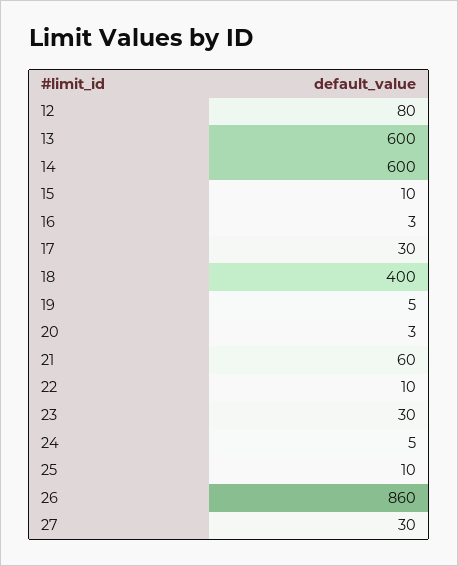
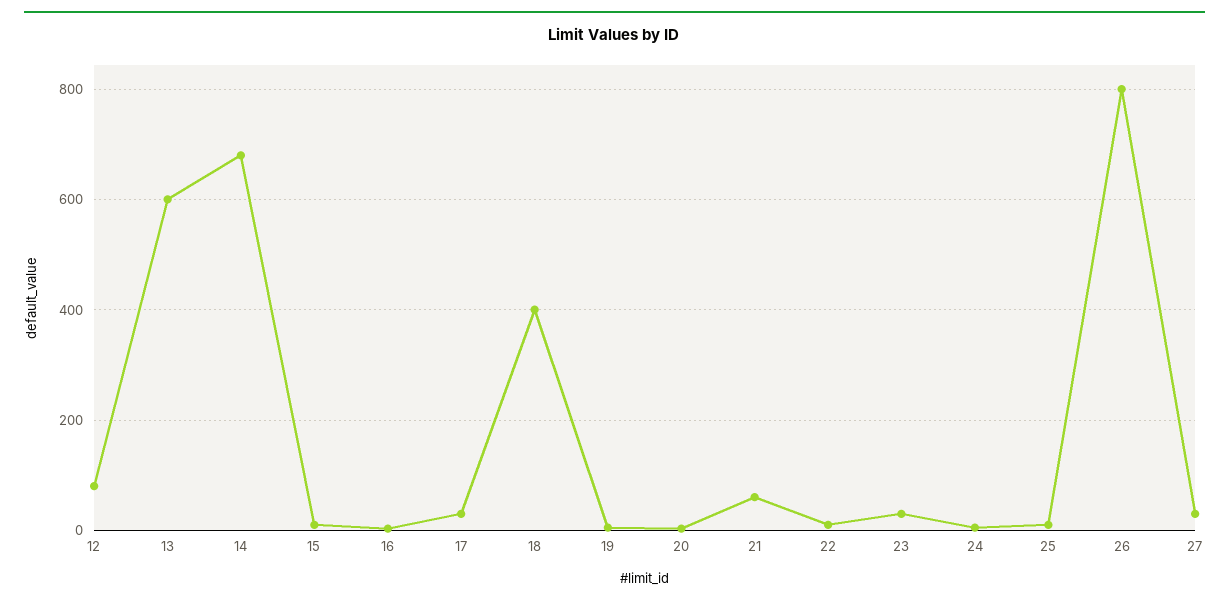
  {
    "12": 80,
    "13": 600,
-   "14": 600,
+   "14": 680,
    "15": 10,
    "16": 3,
    "17": 30,
    "18": 400,
    "19": 5,
    "20": 3,
    "21": 60,
    "22": 10,
    "23": 30,
    "24": 5,
    "25": 10,
-   "26": 860,
+   "26": 800,
    "27": 30
  }

